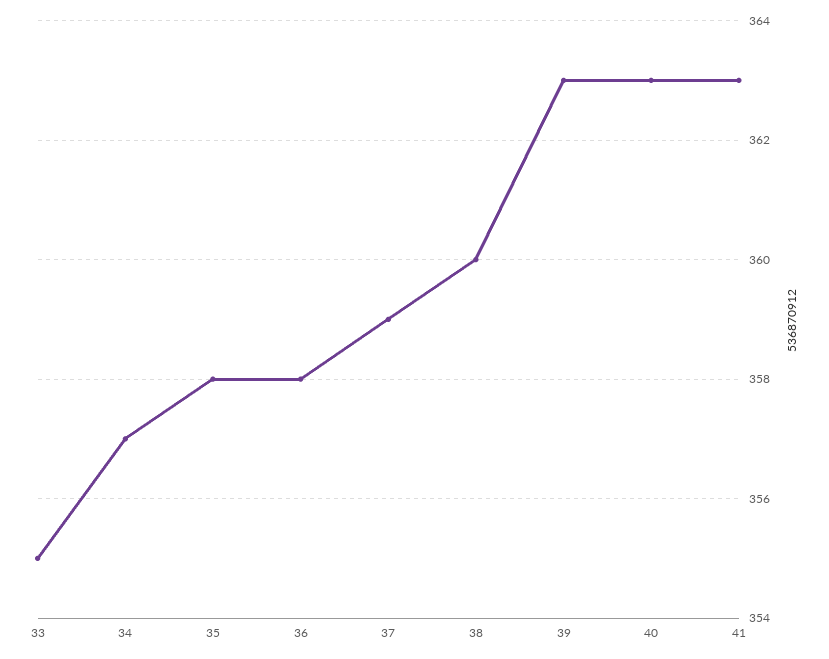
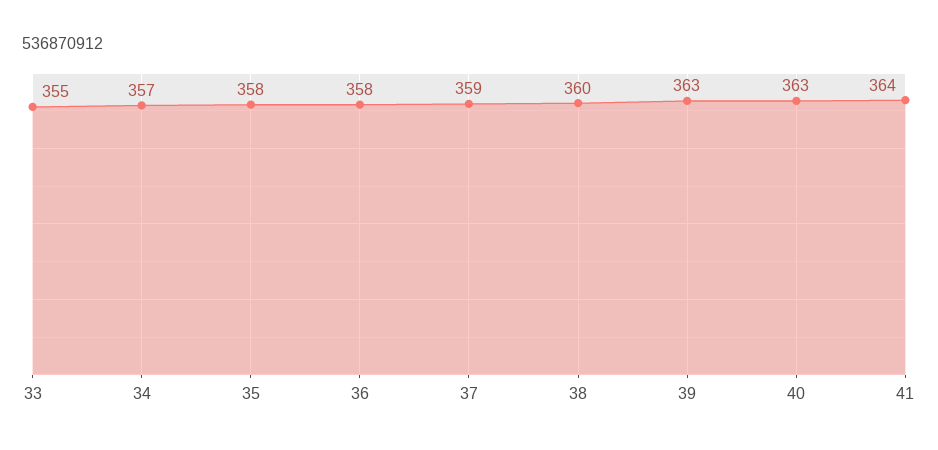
  {
    "33": 355,
    "34": 357,
    "35": 358,
    "36": 358,
    "37": 359,
    "38": 360,
    "39": 363,
    "40": 363,
-   "41": 363
+   "41": 364
  }

